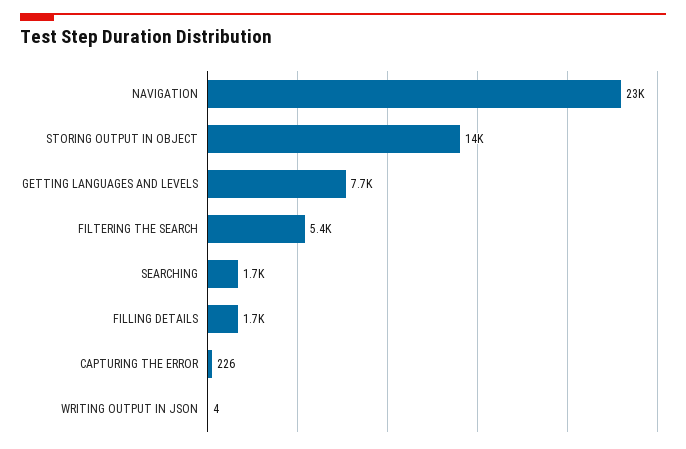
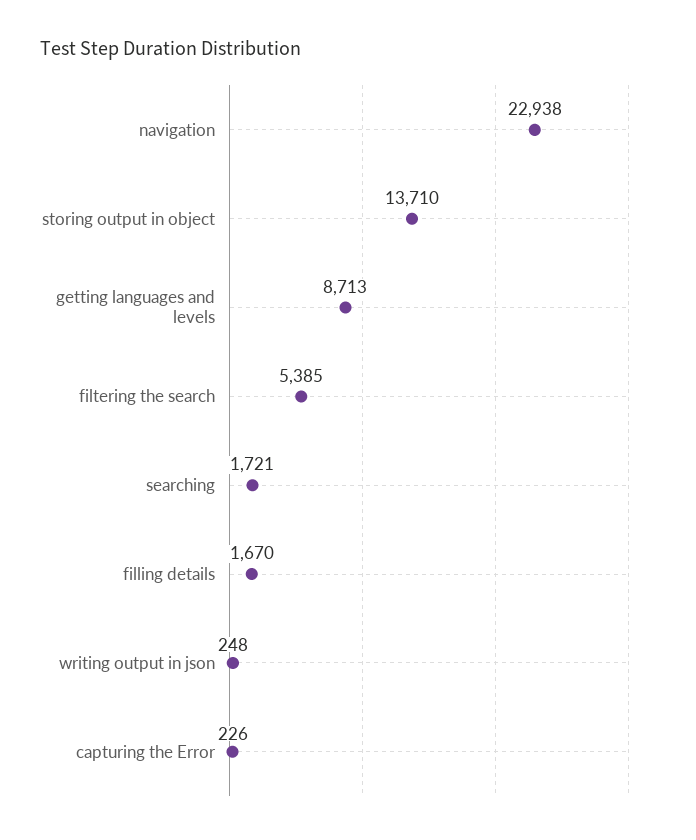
  {
    "NAVIGATION": 22938,
    "STORING OUTPUT IN OBJECT": 13710,
-   "GETTING LANGUAGES AND LEVELS": 7700,
+   "GETTING LANGUAGES AND LEVELS": 8713,
    "FILTERING THE SEARCH": 5385,
    "SEARCHING": 1721,
    "FILLING DETAILS": 1670,
    "CAPTURING THE ERROR": 226,
-   "WRITING OUTPUT IN JSON": 4
+   "WRITING OUTPUT IN JSON": 248
  }

